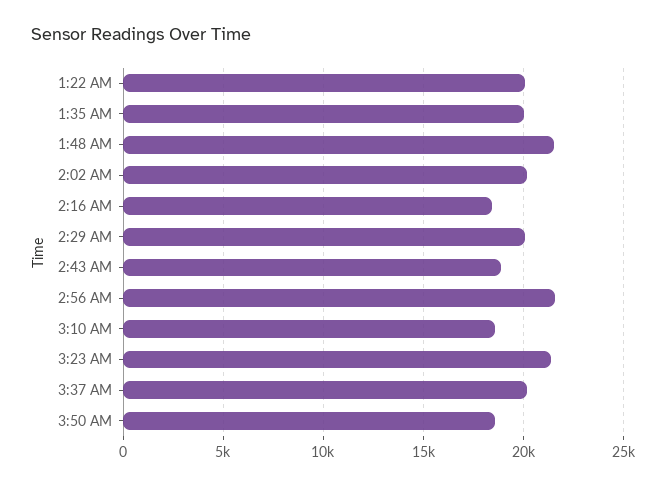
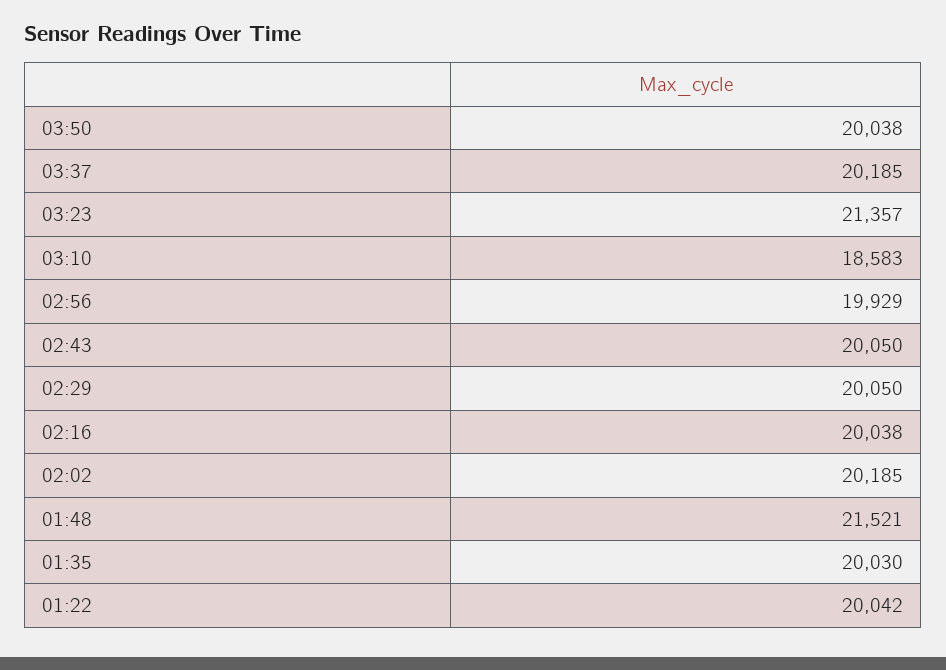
  {
    "1:22 AM": 20042,
    "1:35 AM": 20030,
    "1:48 AM": 21521,
    "2:02 AM": 20185,
-   "2:16 AM": 18500,
+   "2:16 AM": 20038,
    "2:29 AM": 20050,
-   "2:43 AM": 19000,
+   "2:43 AM": 20050,
-   "2:56 AM": 21500,
+   "2:56 AM": 19929,
    "3:10 AM": 18583,
    "3:23 AM": 21357,
    "3:37 AM": 20185,
-   "3:50 AM": 18500
+   "3:50 AM": 20038
  }

